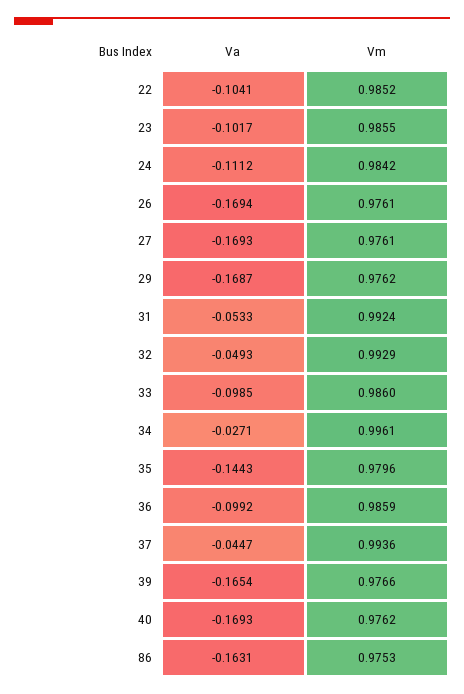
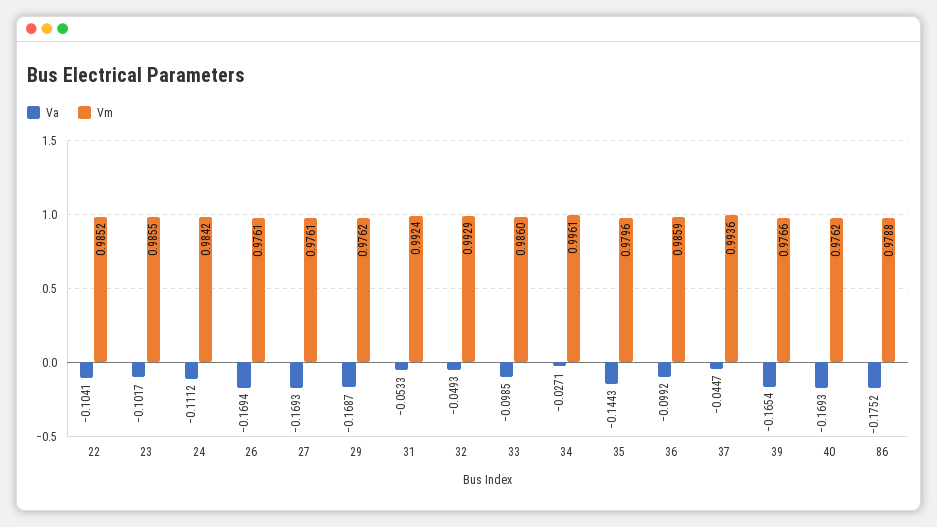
  {
    "Va": {
      "22": -0.1041,
      "23": -0.1017,
      "24": -0.1112,
      "26": -0.1694,
      "27": -0.1693,
      "29": -0.1687,
      "31": -0.0533,
      "32": -0.0493,
      "33": -0.0985,
      "34": -0.0271,
      "35": -0.1443,
      "36": -0.0992,
      "37": -0.0447,
      "39": -0.1654,
      "40": -0.1693,
-     "86": -0.1631
+     "86": -0.1752
    },
    "Vm": {
      "22": 0.9852,
      "23": 0.9855,
      "24": 0.9842,
      "26": 0.9761,
      "27": 0.9761,
      "29": 0.9762,
      "31": 0.9924,
      "32": 0.9929,
      "33": 0.986,
      "34": 0.9961,
      "35": 0.9796,
      "36": 0.9859,
      "37": 0.9936,
      "39": 0.9766,
      "40": 0.9762,
-     "86": 0.9753
+     "86": 0.9788
    }
  }

